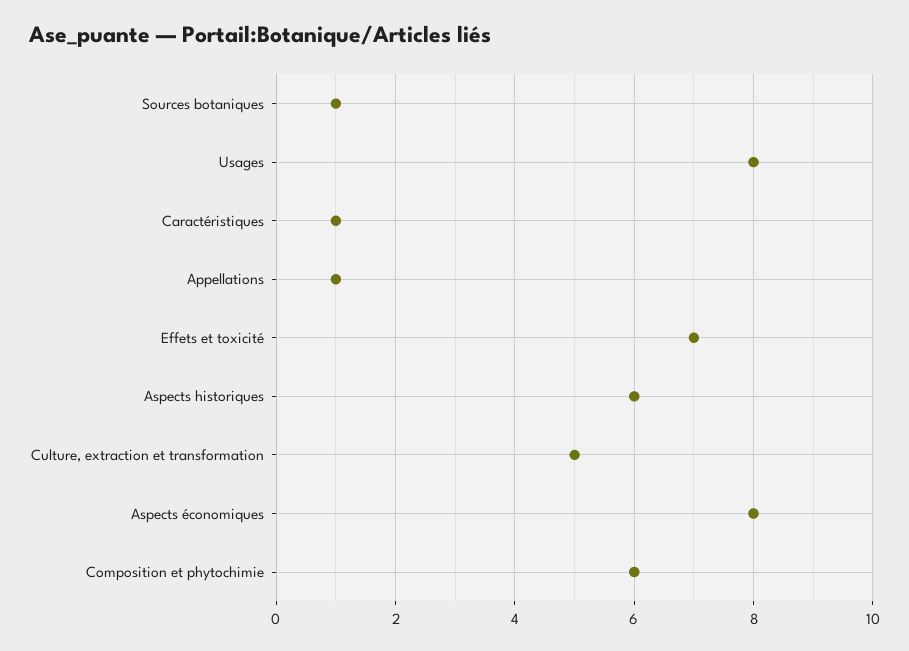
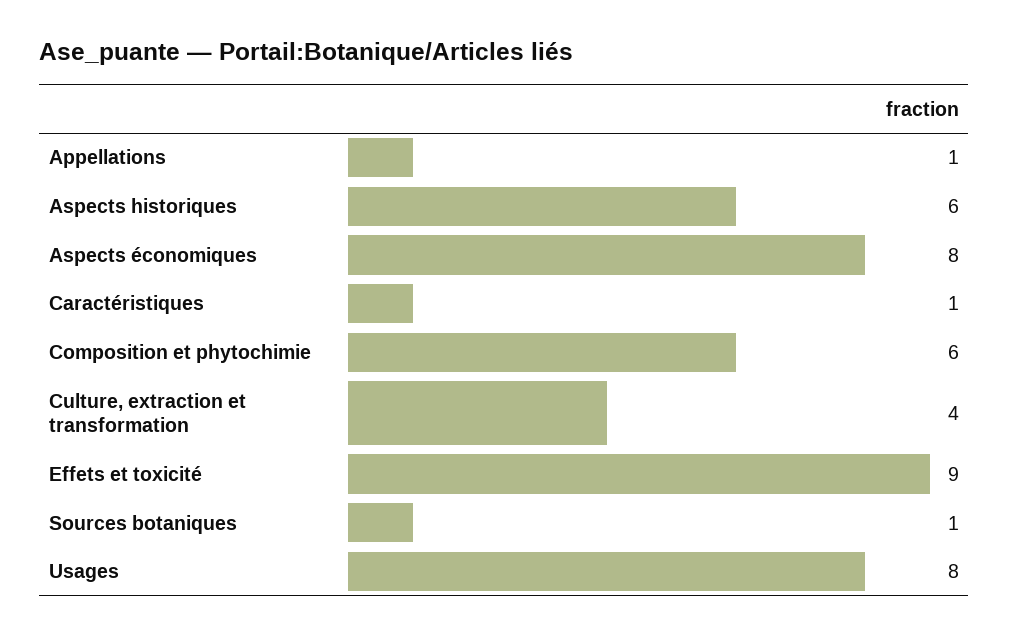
  {
    "Sources botaniques": 1,
    "Usages": 8,
    "Caractéristiques": 1,
    "Appellations": 1,
-   "Effets et toxicité": 7,
+   "Effets et toxicité": 9,
    "Aspects historiques": 6,
-   "Culture, extraction et transformation": 5,
+   "Culture, extraction et transformation": 4,
    "Aspects économiques": 8,
    "Composition et phytochimie": 6
  }

